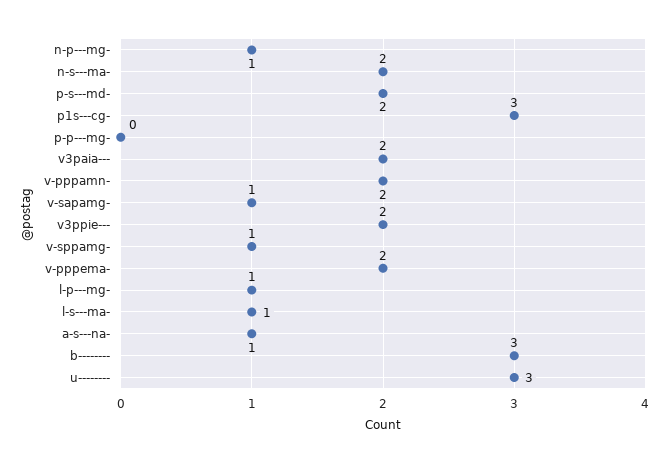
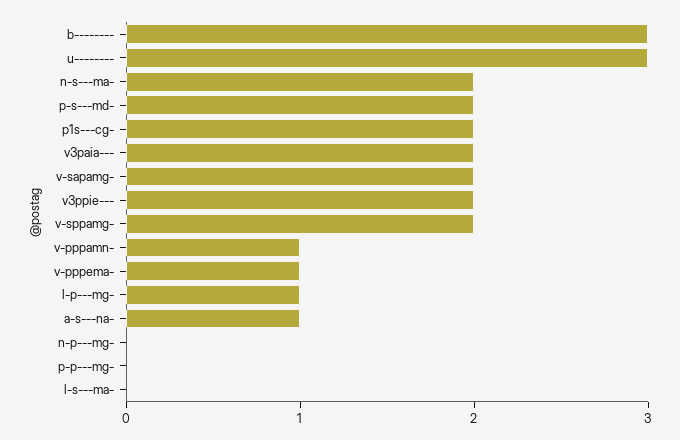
  {
-   "n-p---mg-": 1,
+   "n-p---mg-": 0,
    "n-s---ma-": 2,
    "p-s---md-": 2,
-   "p1s---cg-": 3,
+   "p1s---cg-": 2,
    "p-p---mg-": 0,
    "v3paia---": 2,
-   "v-pppamn-": 2,
+   "v-pppamn-": 1,
-   "v-sapamg-": 1,
+   "v-sapamg-": 2,
    "v3ppie---": 2,
-   "v-sppamg-": 1,
+   "v-sppamg-": 2,
-   "v-pppema-": 2,
+   "v-pppema-": 1,
    "l-p---mg-": 1,
-   "l-s---ma-": 1,
+   "l-s---ma-": 0,
    "a-s---na-": 1,
    "b--------": 3,
    "u--------": 3
  }

